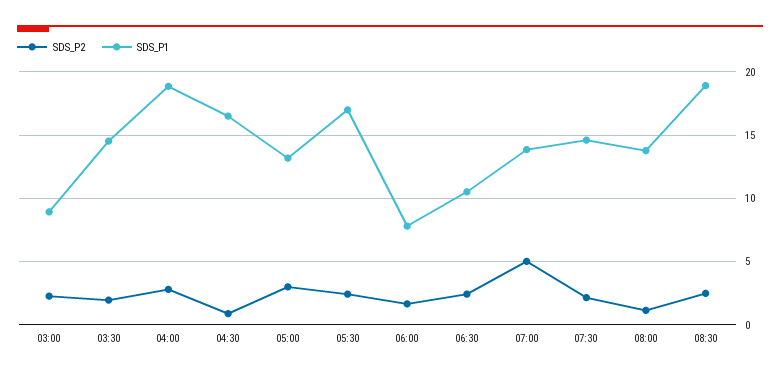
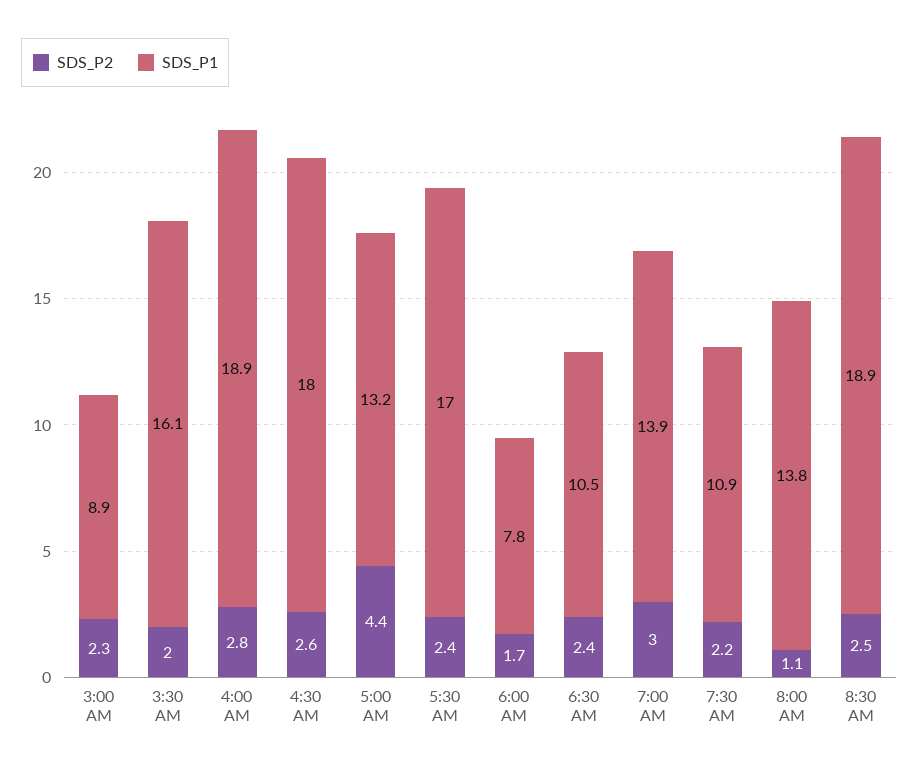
  {
    "SDS_P2": {
      "03:00": 2.3,
      "03:30": 2,
      "04:00": 2.8,
-     "04:30": 1,
+     "04:30": 2.6,
-     "05:00": 3,
+     "05:00": 4.4,
      "05:30": 2.4,
      "06:00": 1.7,
      "06:30": 2.4,
-     "07:00": 5,
+     "07:00": 3,
      "07:30": 2.2,
      "08:00": 1.1,
      "08:30": 2.5
    },
    "SDS_P1": {
      "03:00": 8.9,
-     "03:30": 14.5,
+     "03:30": 16.1,
      "04:00": 18.9,
-     "04:30": 16.5,
+     "04:30": 18,
      "05:00": 13.2,
      "05:30": 17,
      "06:00": 7.8,
      "06:30": 10.5,
      "07:00": 13.9,
-     "07:30": 14.5,
+     "07:30": 10.9,
      "08:00": 13.8,
      "08:30": 18.9
    }
  }

